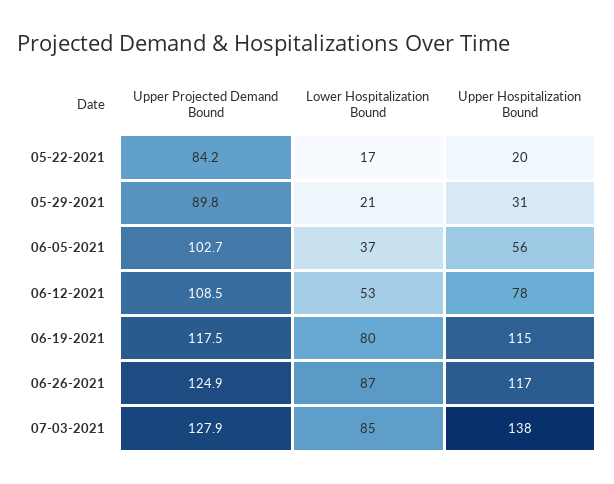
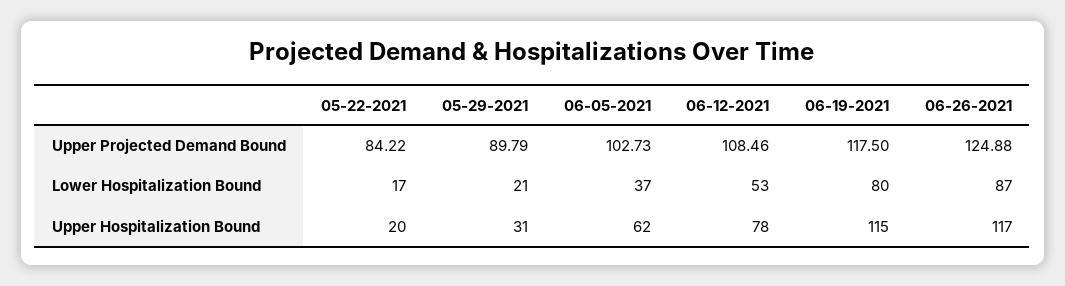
  {
    "Upper Projected Demand Bound": {
      "05-22-2021": 84.22,
      "05-29-2021": 89.79,
      "06-05-2021": 102.73,
      "06-12-2021": 108.46,
      "06-19-2021": 117.5,
-     "06-26-2021": 124.88,
+     "06-26-2021": 124.88
-     "07-03-2021": 127.9
    },
    "Lower Hospitalization Bound": {
      "05-22-2021": 17,
      "05-29-2021": 21,
      "06-05-2021": 37,
      "06-12-2021": 53,
      "06-19-2021": 80,
-     "06-26-2021": 87,
+     "06-26-2021": 87
-     "07-03-2021": 85
    },
    "Upper Hospitalization Bound": {
      "05-22-2021": 20,
      "05-29-2021": 31,
-     "06-05-2021": 56,
+     "06-05-2021": 62,
      "06-12-2021": 78,
      "06-19-2021": 115,
-     "06-26-2021": 117,
+     "06-26-2021": 117
-     "07-03-2021": 138
    }
  }

